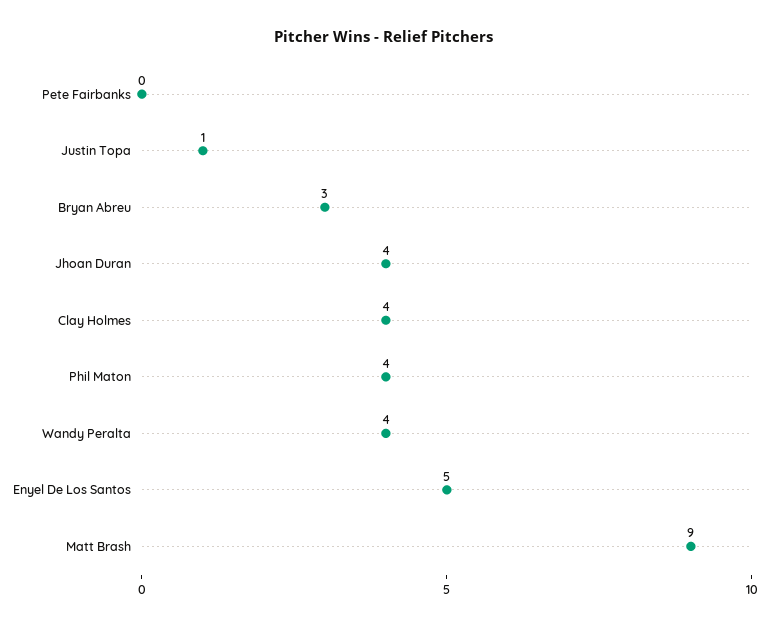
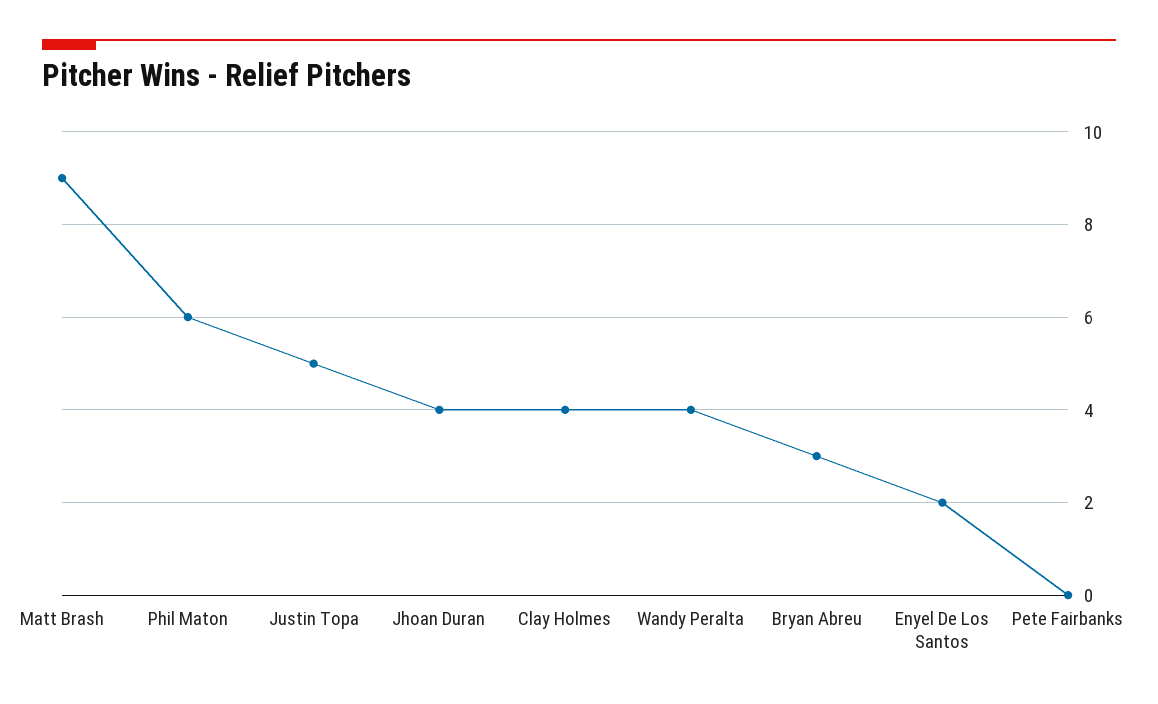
  {
    "Pete Fairbanks": 0,
-   "Justin Topa": 1,
+   "Justin Topa": 5,
    "Bryan Abreu": 3,
    "Jhoan Duran": 4,
    "Clay Holmes": 4,
-   "Phil Maton": 4,
+   "Phil Maton": 6,
    "Wandy Peralta": 4,
-   "Enyel De Los Santos": 5,
+   "Enyel De Los Santos": 2,
    "Matt Brash": 9
  }

